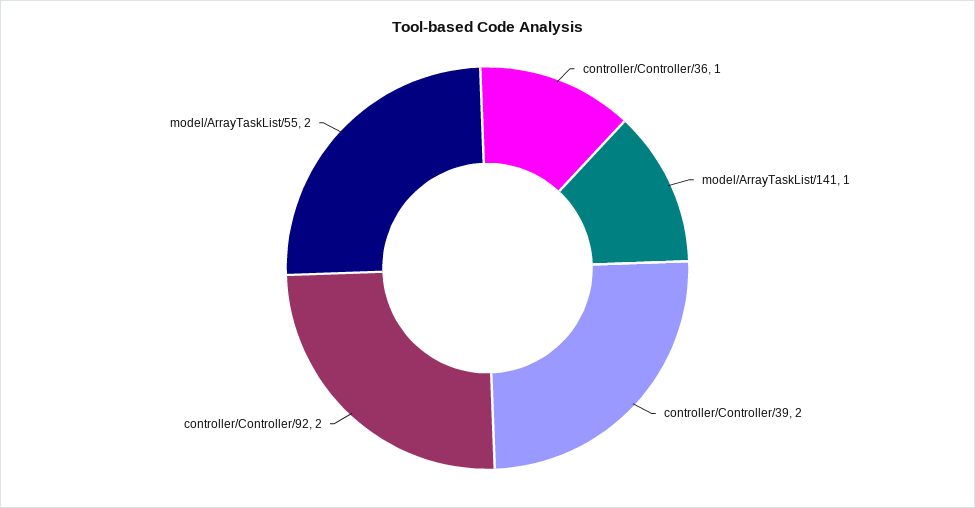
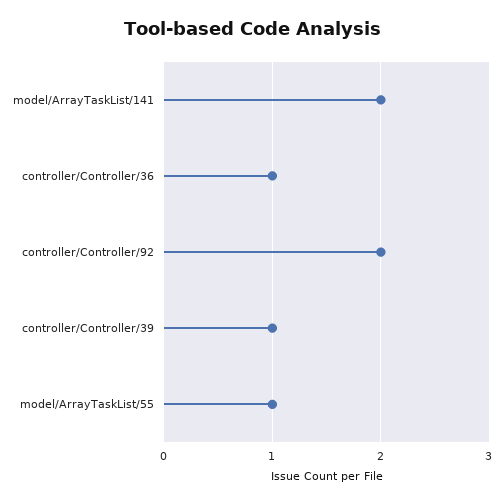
  {
    "controller/Controller/36": 1,
-   "model/ArrayTaskList/141": 1,
+   "model/ArrayTaskList/141": 2,
-   "controller/Controller/39": 2,
+   "controller/Controller/39": 1,
    "controller/Controller/92": 2,
-   "model/ArrayTaskList/55": 2
+   "model/ArrayTaskList/55": 1
  }

